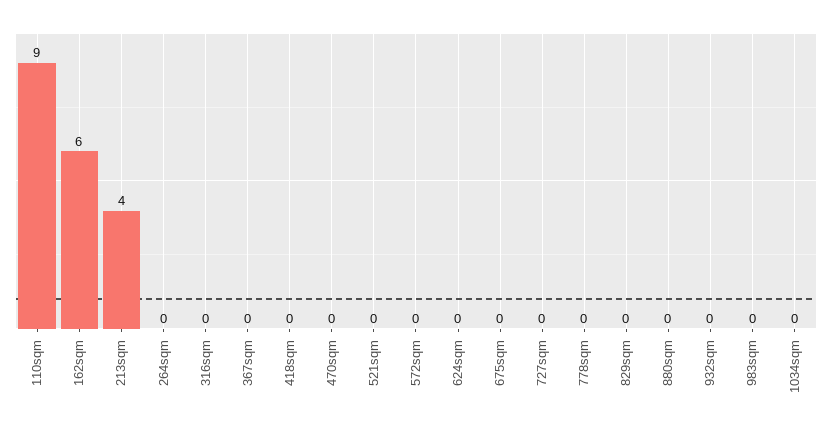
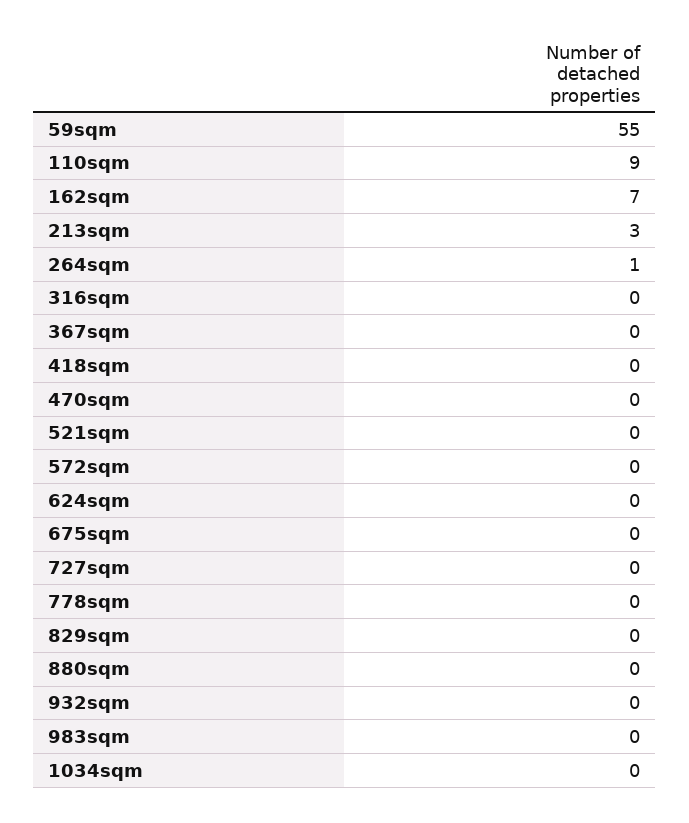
  {
    "110sqm": 9,
-   "162sqm": 6,
+   "162sqm": 7,
-   "213sqm": 4,
+   "213sqm": 3,
-   "264sqm": 0,
+   "264sqm": 1,
    "316sqm": 0,
    "367sqm": 0,
    "418sqm": 0,
    "470sqm": 0,
    "521sqm": 0,
    "572sqm": 0,
    "624sqm": 0,
    "675sqm": 0,
    "727sqm": 0,
    "778sqm": 0,
    "829sqm": 0,
    "880sqm": 0,
    "932sqm": 0,
    "983sqm": 0,
-   "1034sqm": 0
+   "1034sqm": 0,
+   "59sqm": 55
  }

